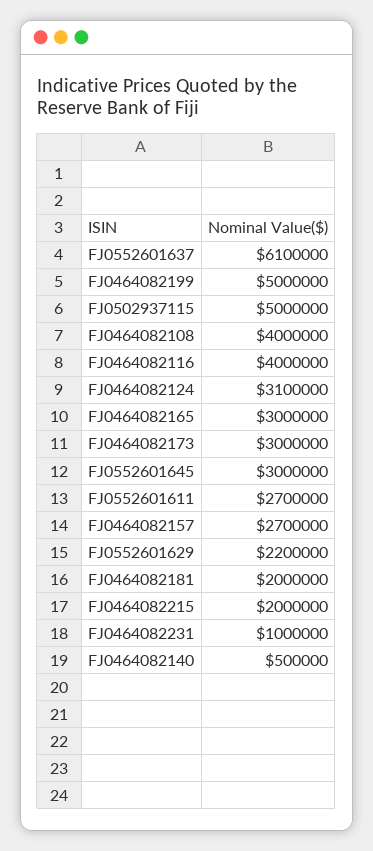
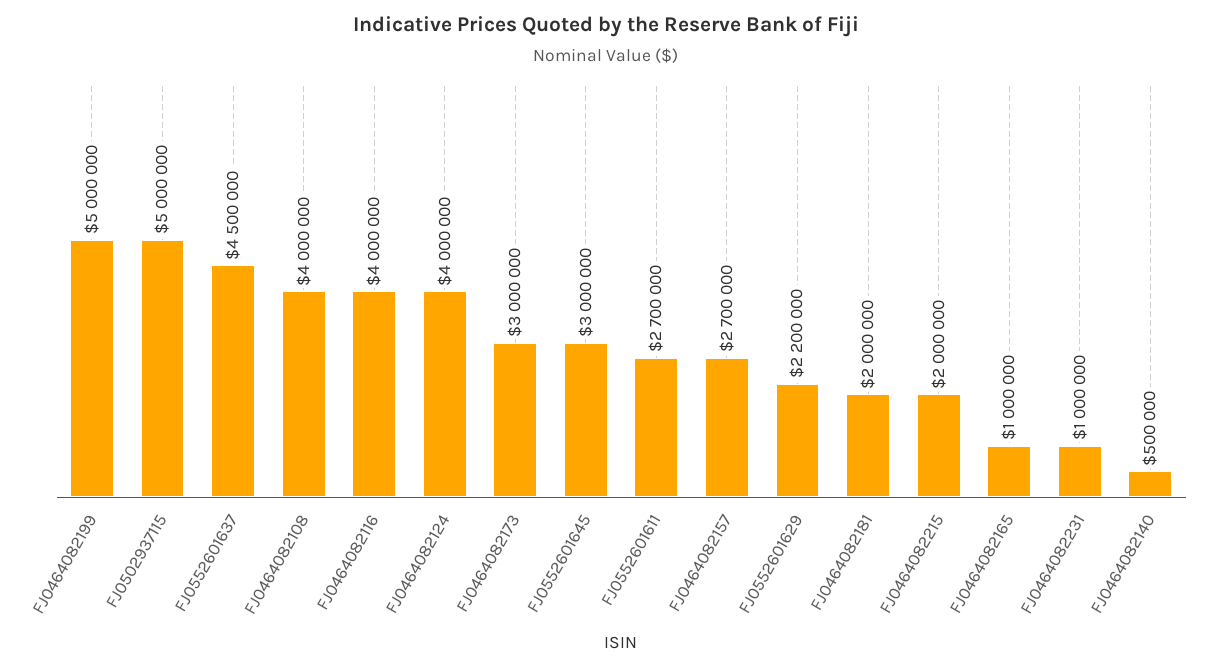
  {
-   "FJ0552601637": 6100000,
+   "FJ0552601637": 4500000,
    "FJ0464082199": 5000000,
    "FJ0502937115": 5000000,
    "FJ0464082108": 4000000,
    "FJ0464082116": 4000000,
-   "FJ0464082124": 3100000,
+   "FJ0464082124": 4000000,
-   "FJ0464082165": 3000000,
+   "FJ0464082165": 1000000,
    "FJ0464082173": 3000000,
    "FJ0552601645": 3000000,
    "FJ0552601611": 2700000,
    "FJ0464082157": 2700000,
    "FJ0552601629": 2200000,
    "FJ0464082181": 2000000,
    "FJ0464082215": 2000000,
    "FJ0464082231": 1000000,
    "FJ0464082140": 500000
  }

